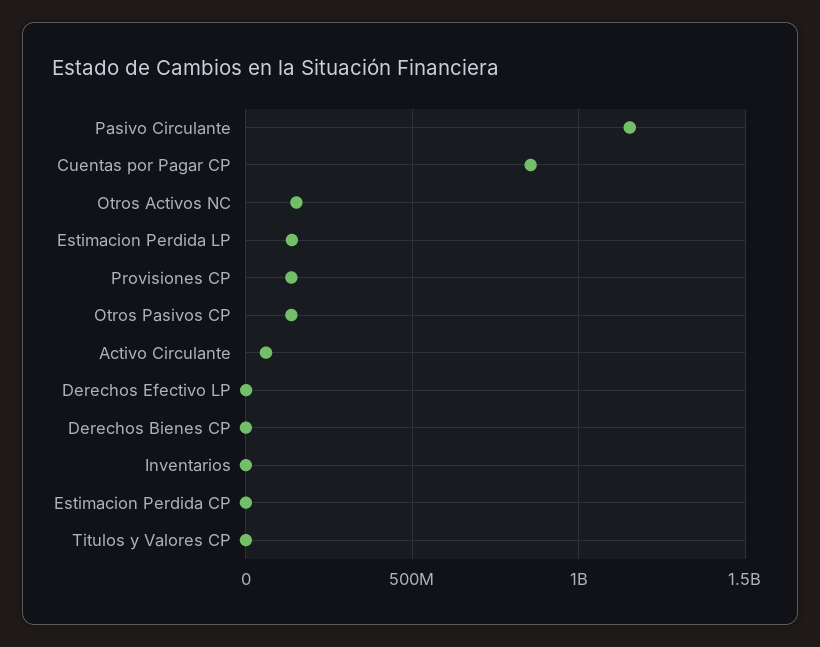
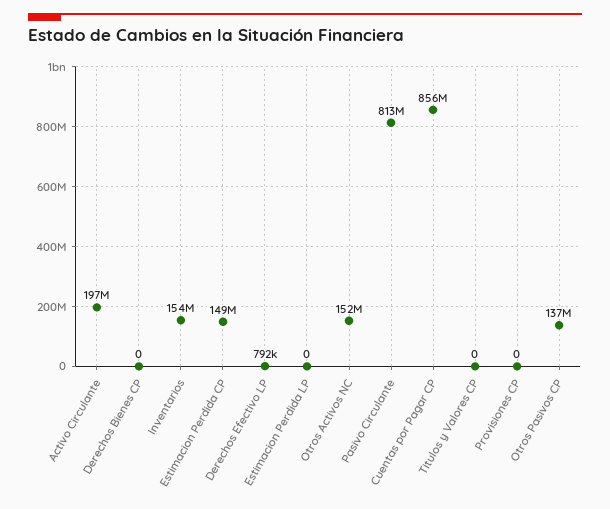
  {
-   "Pasivo Circulante": 1150000000,
+   "Pasivo Circulante": 813000000,
    "Cuentas por Pagar CP": 856000000,
    "Otros Activos NC": 152000000,
-   "Estimacion Perdida LP": 150000000,
+   "Estimacion Perdida LP": 0,
-   "Provisiones CP": 150000000,
+   "Provisiones CP": 0,
    "Otros Pasivos CP": 137000000,
-   "Activo Circulante": 50000000,
+   "Activo Circulante": 197000000,
    "Derechos Efectivo LP": 792000,
    "Derechos Bienes CP": 0,
-   "Inventarios": 0,
+   "Inventarios": 154000000,
-   "Estimacion Perdida CP": 0,
+   "Estimacion Perdida CP": 149000000,
    "Titulos y Valores CP": 0
  }

